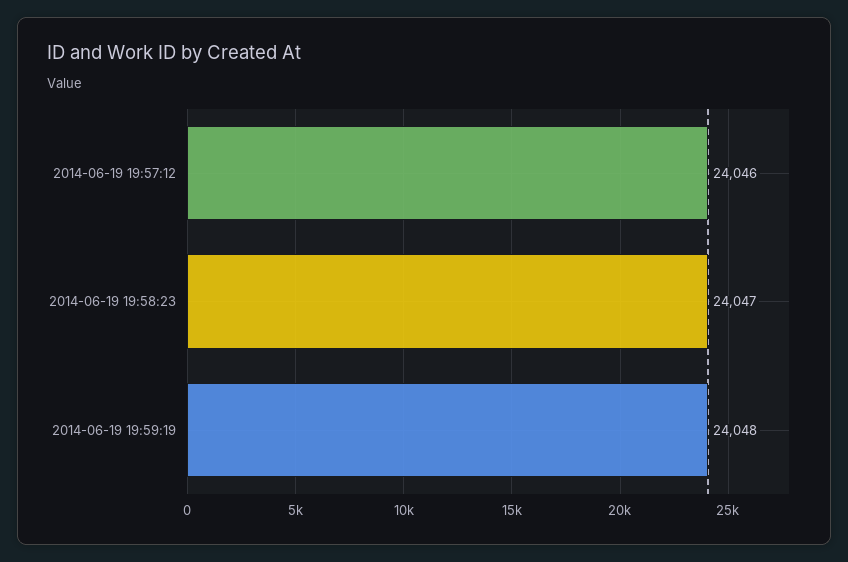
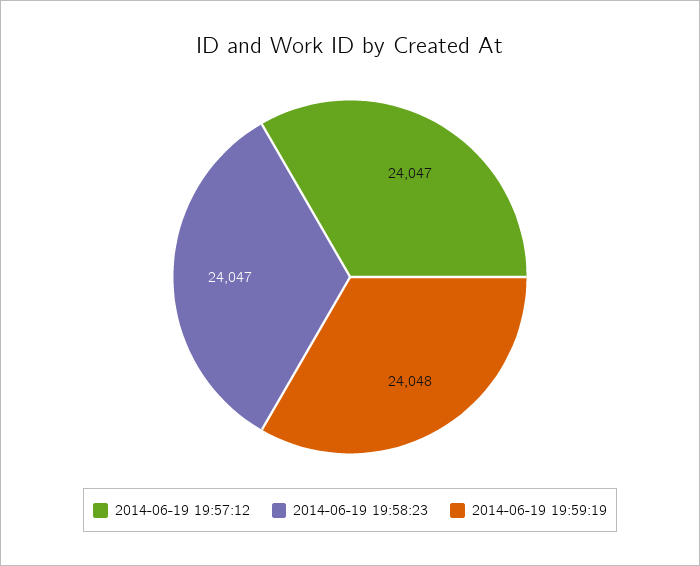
  {
-   "2014-06-19 19:57:12": 24046,
+   "2014-06-19 19:57:12": 24047,
    "2014-06-19 19:58:23": 24047,
    "2014-06-19 19:59:19": 24048
  }

